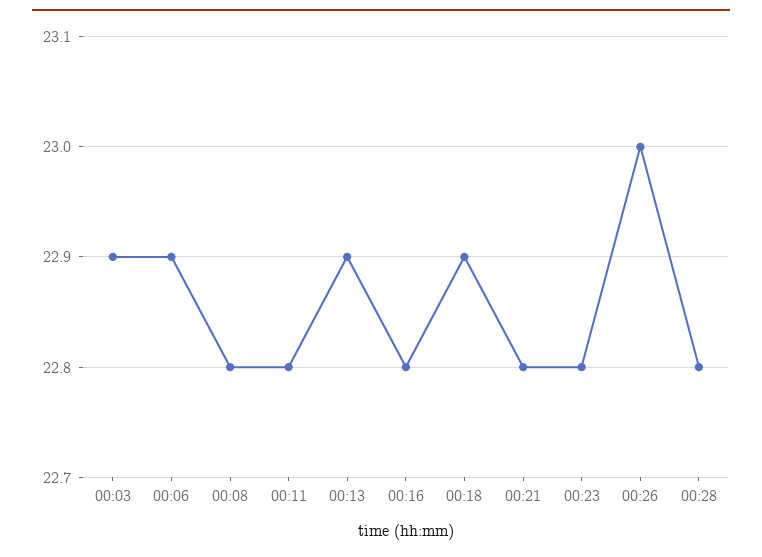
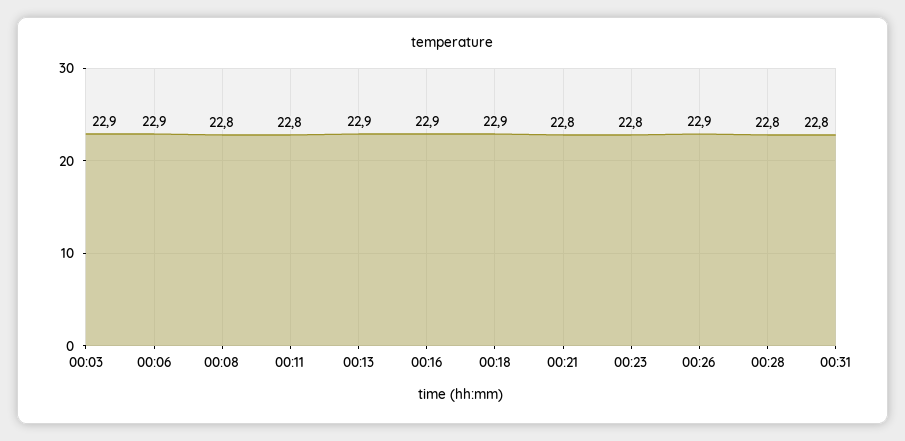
  {
    "00:03": 22.9,
    "00:06": 22.9,
    "00:08": 22.8,
    "00:11": 22.8,
    "00:13": 22.9,
-   "00:16": 22.8,
+   "00:16": 22.9,
    "00:18": 22.9,
    "00:21": 22.8,
    "00:23": 22.8,
-   "00:26": 23,
+   "00:26": 22.9,
-   "00:28": 22.8
+   "00:28": 22.8,
+   "00:31": 22.8
  }

